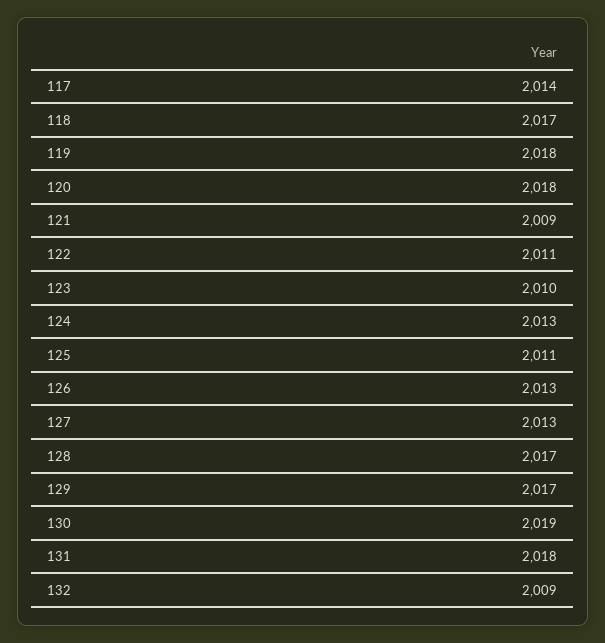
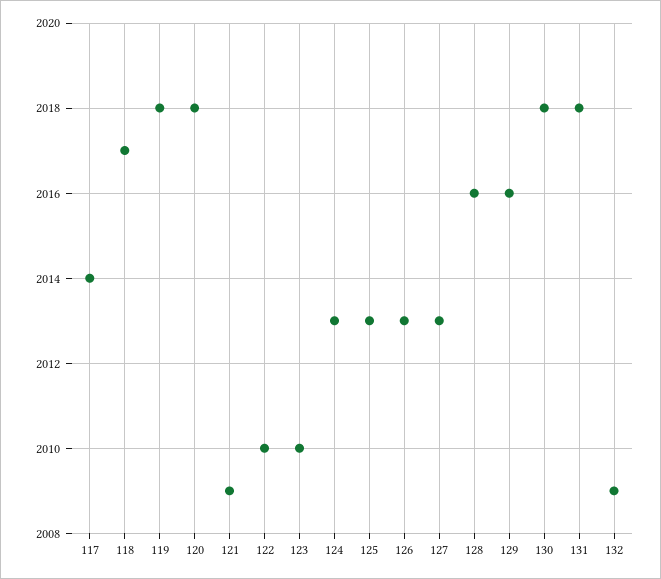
  {
    "117": 2014,
    "118": 2017,
    "119": 2018,
    "120": 2018,
    "121": 2009,
-   "122": 2011,
+   "122": 2010,
    "123": 2010,
    "124": 2013,
-   "125": 2011,
+   "125": 2013,
    "126": 2013,
    "127": 2013,
-   "128": 2017,
+   "128": 2016,
-   "129": 2017,
+   "129": 2016,
-   "130": 2019,
+   "130": 2018,
    "131": 2018,
    "132": 2009
  }

